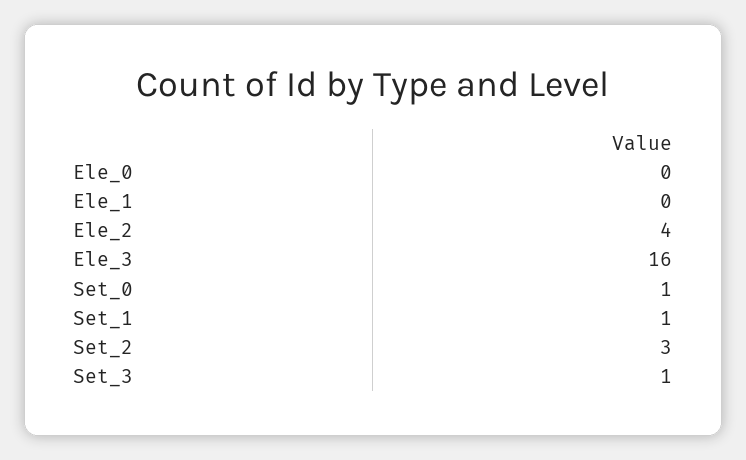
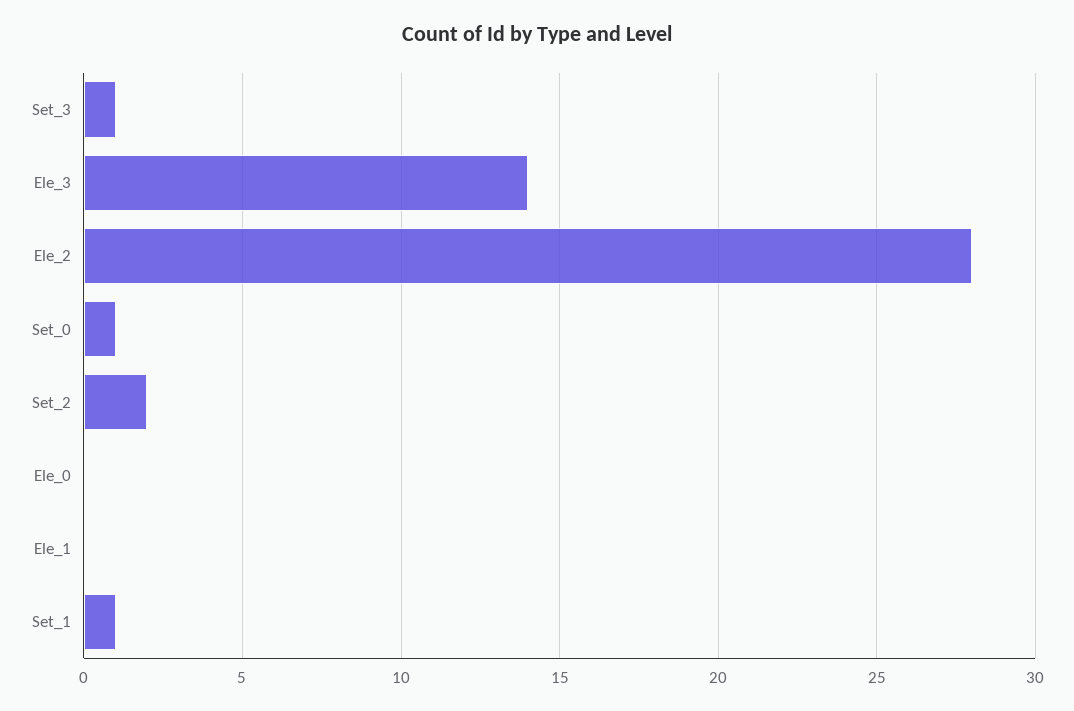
  {
    "Ele_0": 0,
    "Ele_1": 0,
-   "Ele_2": 4,
+   "Ele_2": 28,
-   "Ele_3": 16,
+   "Ele_3": 14,
    "Set_0": 1,
    "Set_1": 1,
-   "Set_2": 3,
+   "Set_2": 2,
    "Set_3": 1
  }

